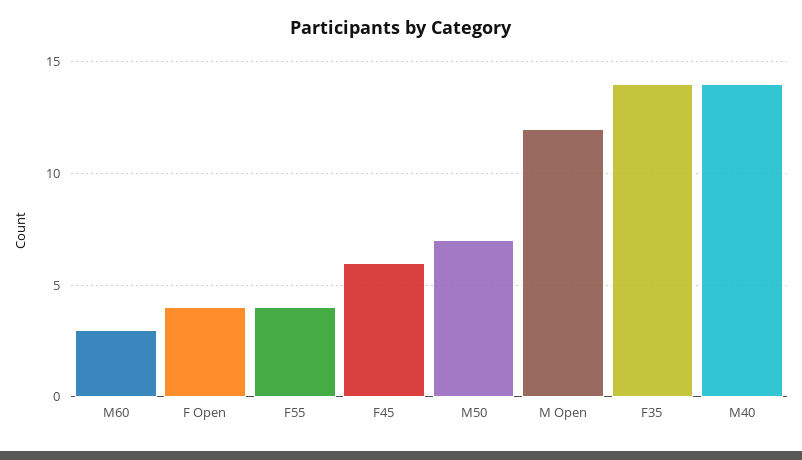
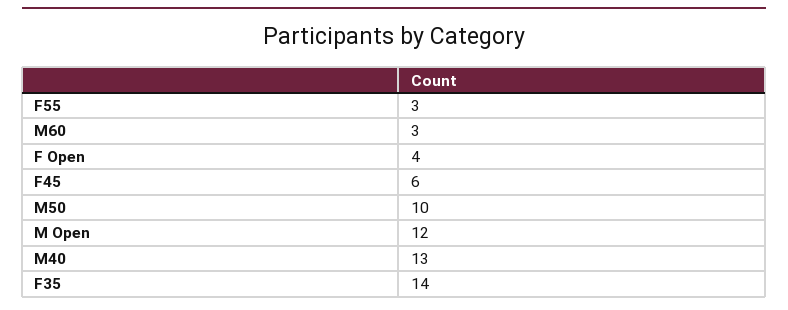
  {
    "M60": 3,
    "F Open": 4,
-   "F55": 4,
+   "F55": 3,
    "F45": 6,
-   "M50": 7,
+   "M50": 10,
    "M Open": 12,
    "F35": 14,
-   "M40": 14
+   "M40": 13
  }

